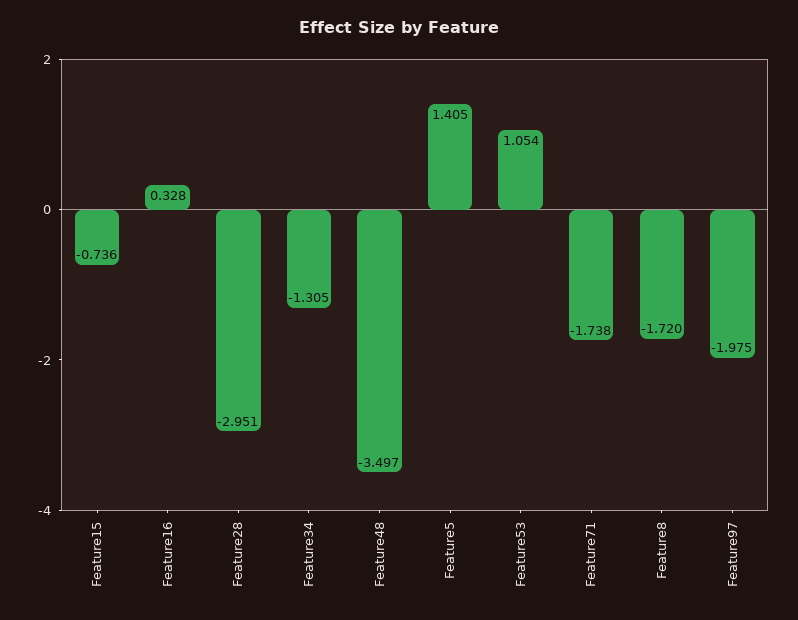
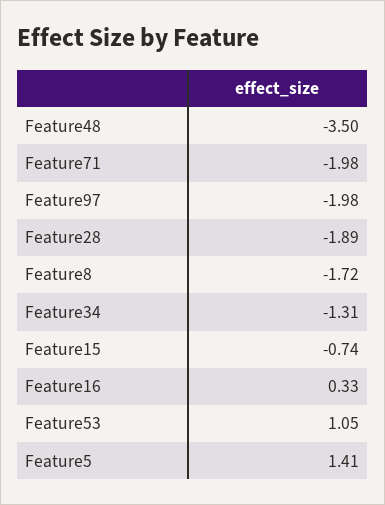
  {
    "Feature15": -0.736,
    "Feature16": 0.328,
-   "Feature28": -2.951,
+   "Feature28": -1.89,
    "Feature34": -1.305,
    "Feature48": -3.497,
    "Feature5": 1.405,
    "Feature53": 1.054,
-   "Feature71": -1.738,
+   "Feature71": -1.98,
    "Feature8": -1.72,
    "Feature97": -1.975
  }

